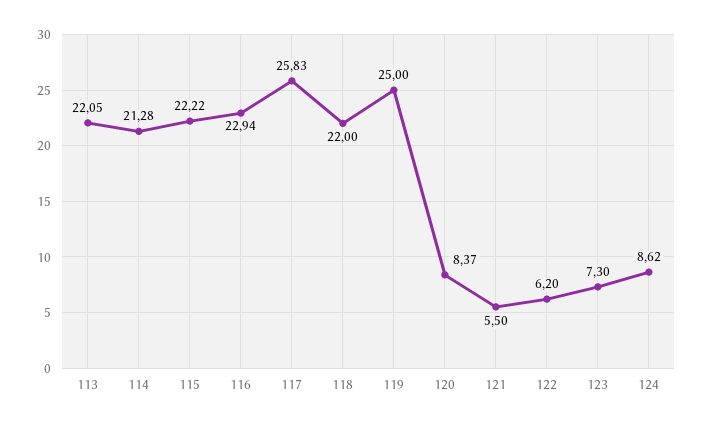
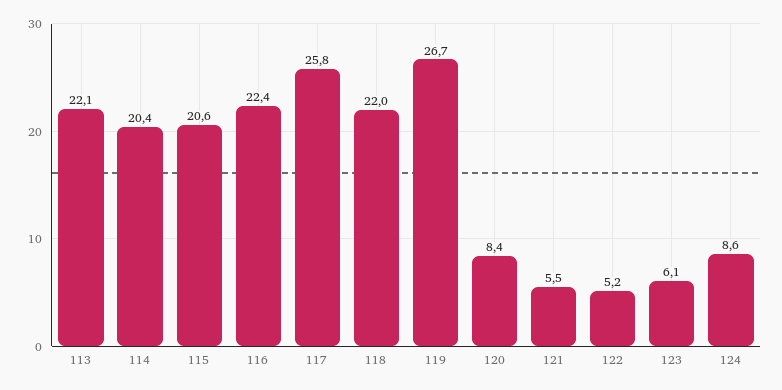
  {
    "113": 22.05,
-   "114": 21.28,
+   "114": 20.4,
-   "115": 22.22,
+   "115": 20.6,
-   "116": 22.94,
+   "116": 22.4,
    "117": 25.83,
    "118": 22,
-   "119": 25,
+   "119": 26.7,
    "120": 8.37,
    "121": 5.5,
-   "122": 6.2,
+   "122": 5.2,
-   "123": 7.3,
+   "123": 6.1,
    "124": 8.62
  }

